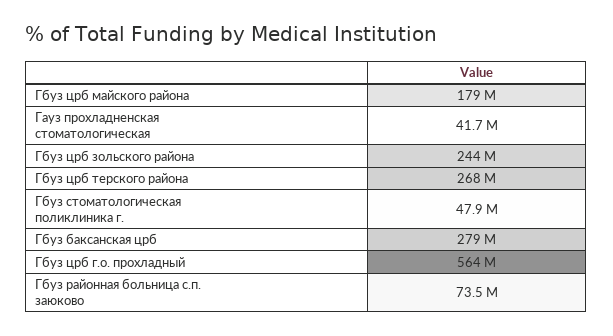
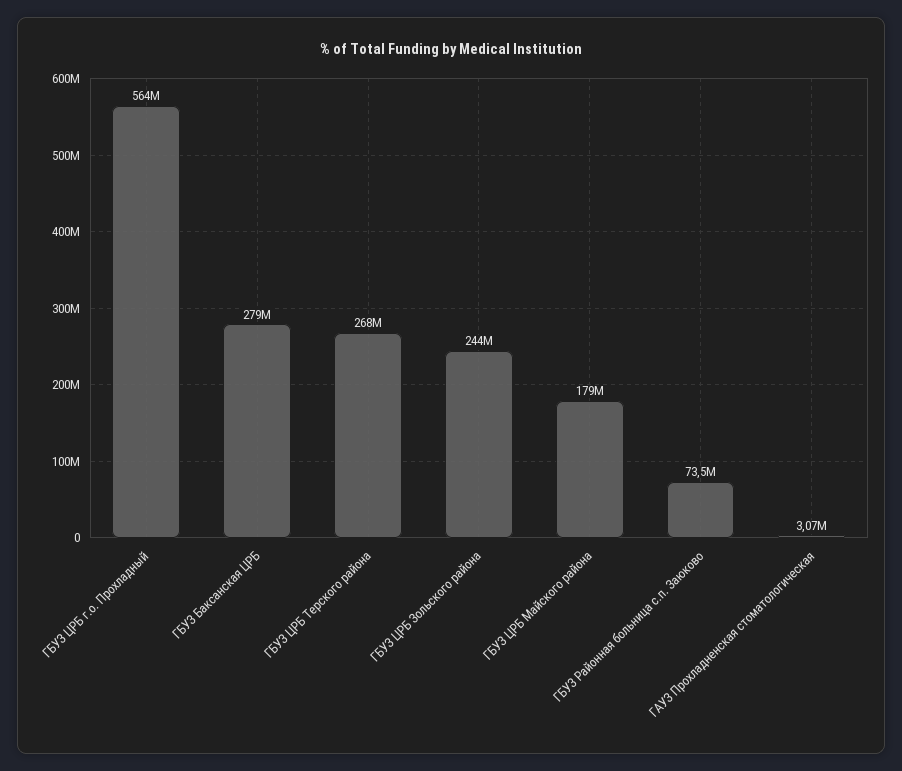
  {
    "Гбуз црб майского района": 179000000,
-   "Гауз прохладненская стоматологическая": 41700000,
+   "Гауз прохладненская стоматологическая": 3070000,
    "Гбуз црб зольского района": 244000000,
    "Гбуз црб терского района": 268000000,
-   "Гбуз стоматологическая поликлиника г.": 47900000,
    "Гбуз баксанская црб": 279000000,
    "Гбуз црб г.о. прохладный": 564000000,
    "Гбуз районная больница с.п. заюково": 73500000
  }

